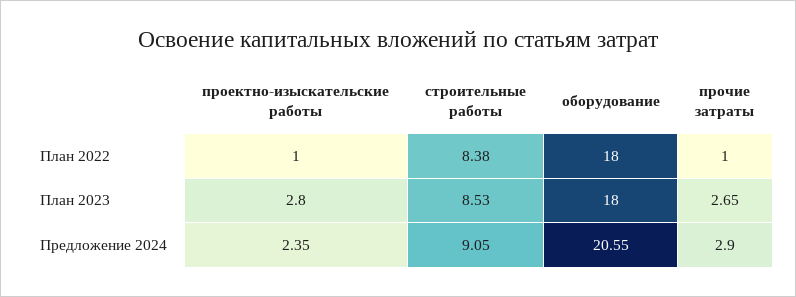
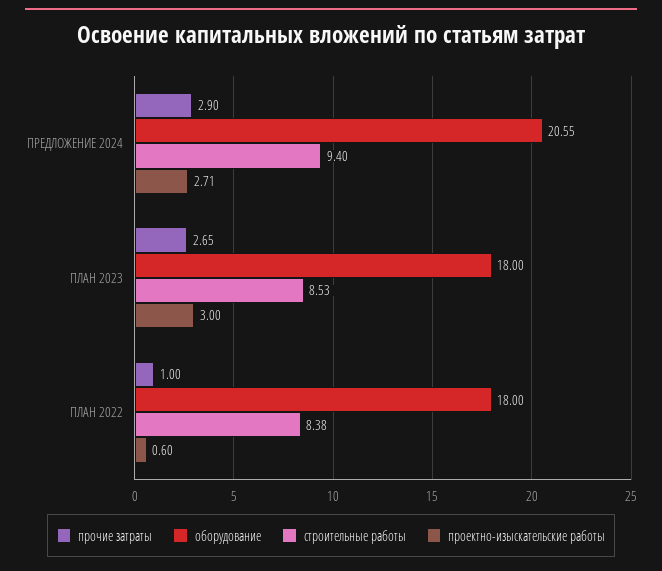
  {
    "проектно-изыскательские работы": {
-     "План 2022": 1,
+     "План 2022": 0.6,
-     "План 2023": 2.8,
+     "План 2023": 3,
-     "Предложение 2024": 2.35
+     "Предложение 2024": 2.71
    },
    "строительные работы": {
      "План 2022": 8.38,
      "План 2023": 8.53,
-     "Предложение 2024": 9.05
+     "Предложение 2024": 9.4
    },
    "оборудование": {
      "План 2022": 18,
      "План 2023": 18,
      "Предложение 2024": 20.55
    },
    "прочие затраты": {
      "План 2022": 1,
      "План 2023": 2.65,
      "Предложение 2024": 2.9
    }
  }

